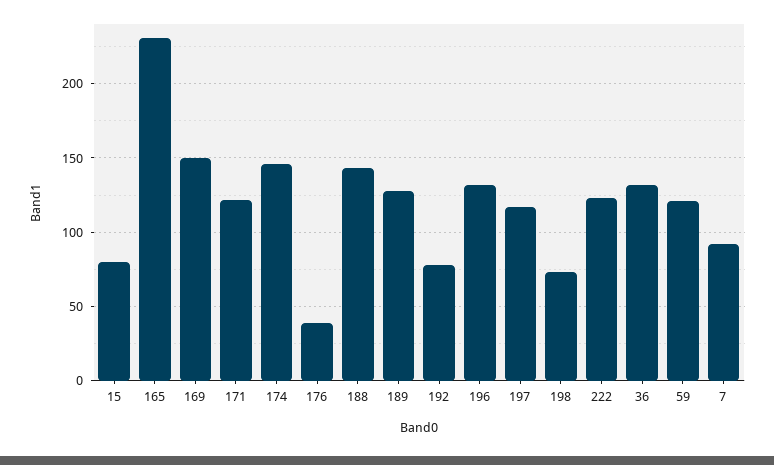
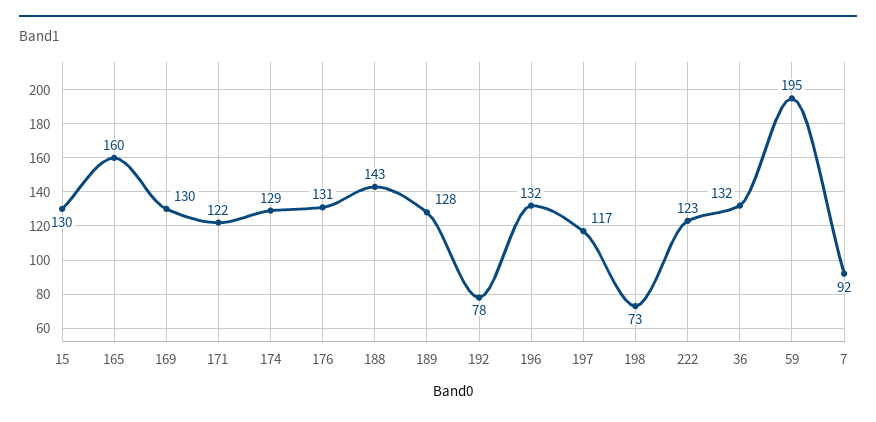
  {
-   "15": 80,
+   "15": 130,
-   "165": 230,
+   "165": 160,
-   "169": 150,
+   "169": 130,
    "171": 122,
-   "174": 145,
+   "174": 129,
-   "176": 40,
+   "176": 131,
    "188": 143,
    "189": 128,
    "192": 78,
    "196": 132,
    "197": 117,
    "198": 73,
    "222": 123,
    "36": 132,
-   "59": 120,
+   "59": 195,
    "7": 92
  }

